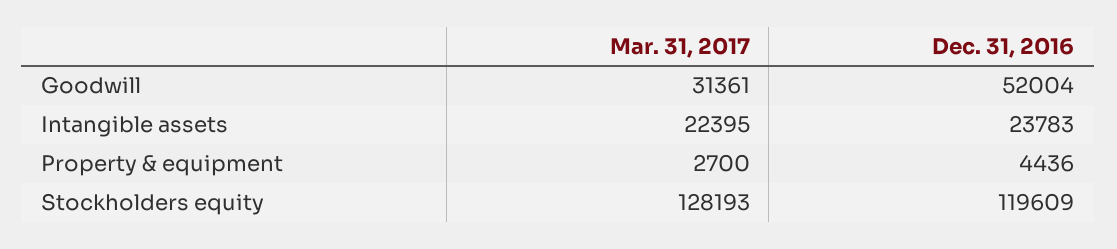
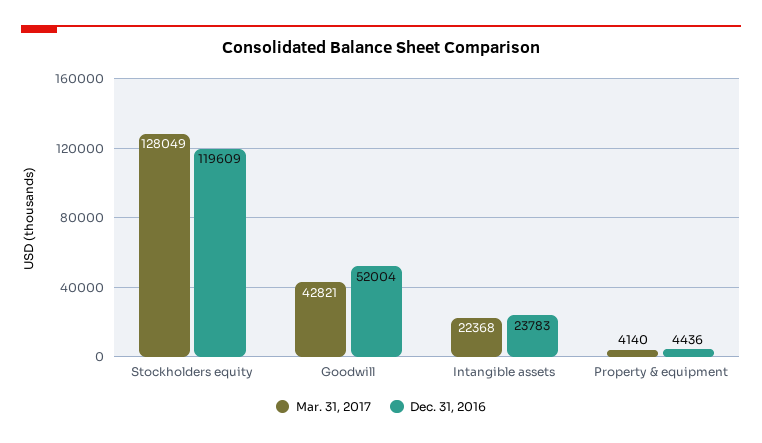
  {
    "Mar. 31, 2017": {
-     "Goodwill": 31361,
+     "Goodwill": 42821,
-     "Intangible assets": 22395,
+     "Intangible assets": 22368,
-     "Property & equipment": 2700,
+     "Property & equipment": 4140,
-     "Stockholders equity": 128193
+     "Stockholders equity": 128049
    },
    "Dec. 31, 2016": {
      "Goodwill": 52004,
      "Intangible assets": 23783,
      "Property & equipment": 4436,
      "Stockholders equity": 119609
    }
  }

